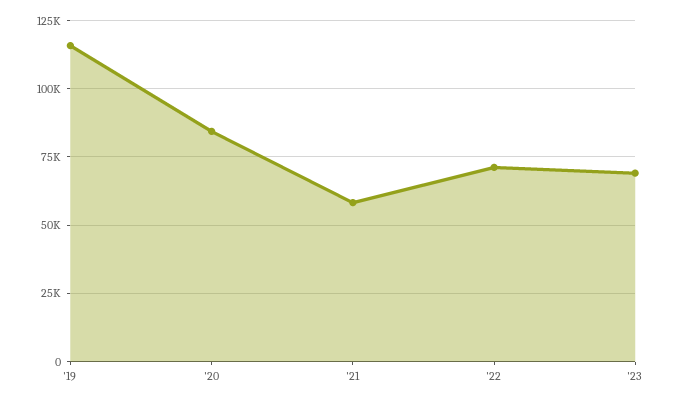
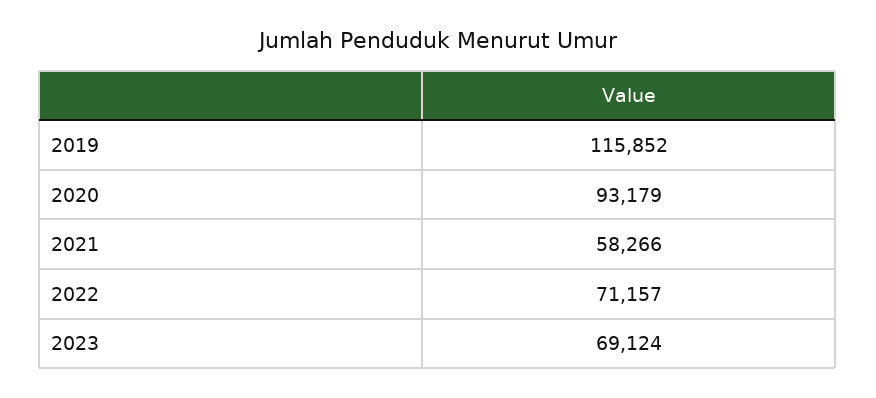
  {
    "'19": 115852,
-   "'20": 85000,
+   "'20": 93179,
    "'21": 58266,
    "'22": 71157,
    "'23": 69124
  }

